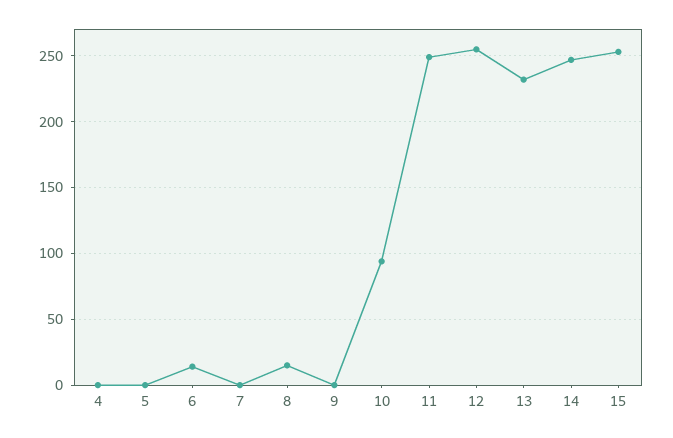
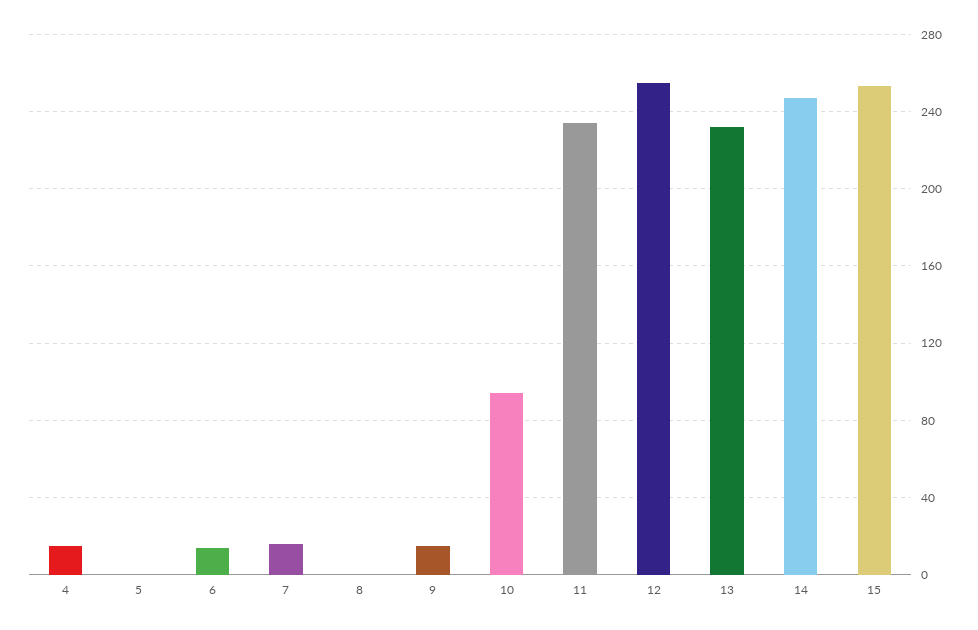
  {
-   "4": 0,
+   "4": 15,
    "5": 0,
    "6": 15,
-   "7": 0,
+   "7": 15,
-   "8": 15,
+   "8": 0,
-   "9": 0,
+   "9": 15,
    "10": 95,
-   "11": 250,
+   "11": 235,
    "12": 255,
    "13": 230,
    "14": 245,
    "15": 255
  }

